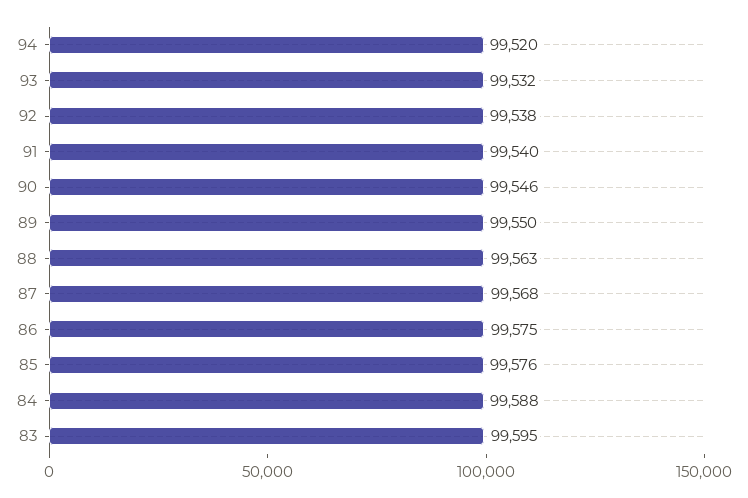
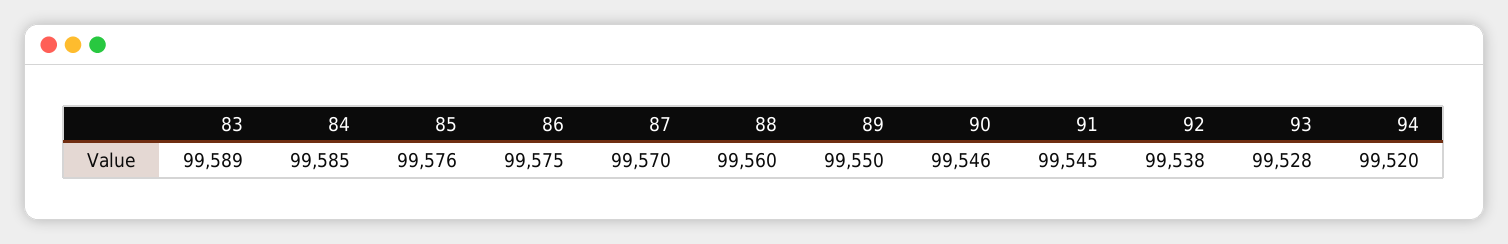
  {
    "94": 99520,
-   "93": 99532,
+   "93": 99528,
    "92": 99538,
-   "91": 99540,
+   "91": 99545,
    "90": 99546,
    "89": 99550,
-   "88": 99563,
+   "88": 99560,
-   "87": 99568,
+   "87": 99570,
    "86": 99575,
    "85": 99576,
-   "84": 99588,
+   "84": 99585,
-   "83": 99595
+   "83": 99589
  }

